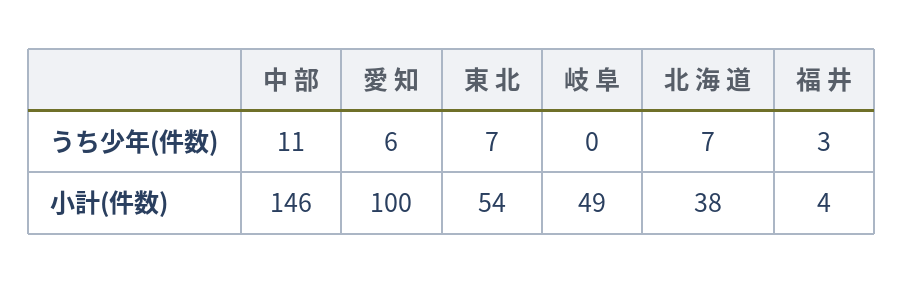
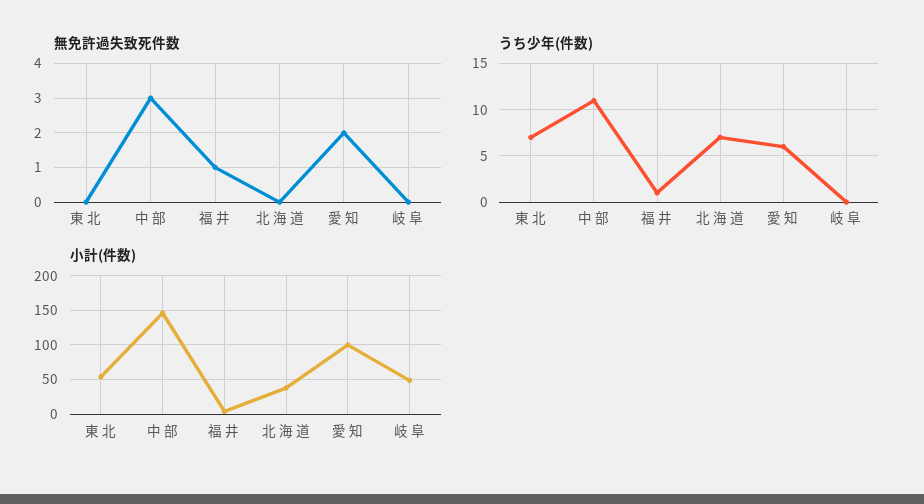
  {
    "うち少年(件数)": {
      "中 部": 11,
      "愛 知": 6,
      "東 北": 7,
      "岐 阜": 0,
      "北 海 道": 7,
-     "福 井": 3
+     "福 井": 1
    },
    "小計(件数)": {
      "中 部": 146,
      "愛 知": 100,
      "東 北": 54,
      "岐 阜": 49,
      "北 海 道": 38,
      "福 井": 4
-   }
+   },
+   "無免許過失致死件数": {
+     "東 北": 0,
+     "中 部": 3,
+     "福 井": 1,
+     "北 海 道": 0,
+     "愛 知": 2,
+     "岐 阜": 0
+   }
  }

